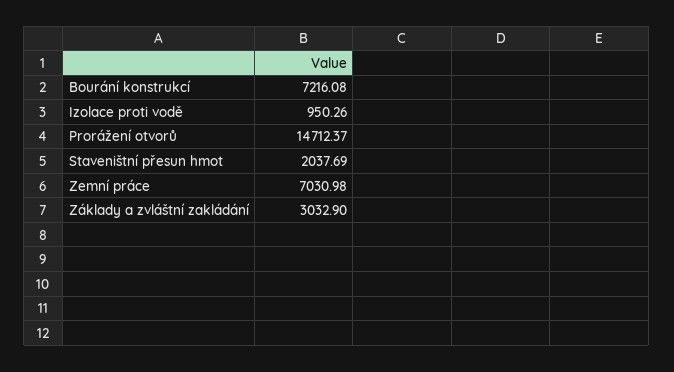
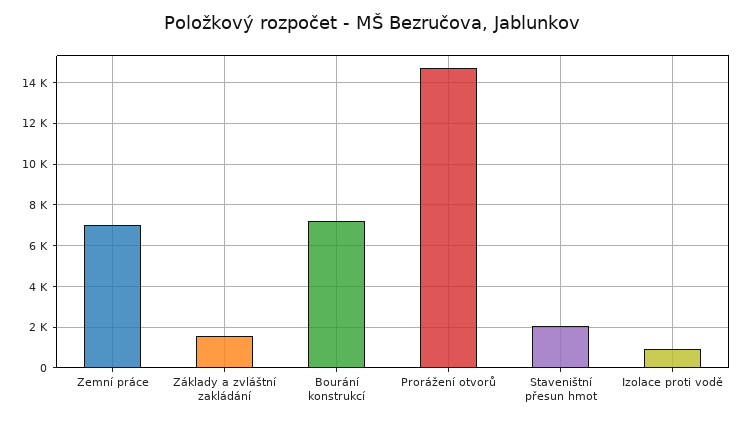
  {
    "Bourání konstrukcí": 7216.08,
    "Izolace proti vodě": 950.26,
    "Prorážení otvorů": 14712.37,
    "Staveništní přesun hmot": 2037.69,
    "Zemní práce": 7030.98,
-   "Základy a zvláštní zakládání": 3032.9
+   "Základy a zvláštní zakládání": 1500
  }

